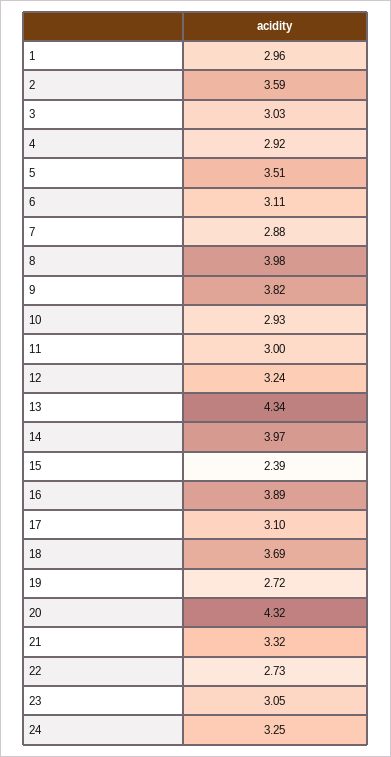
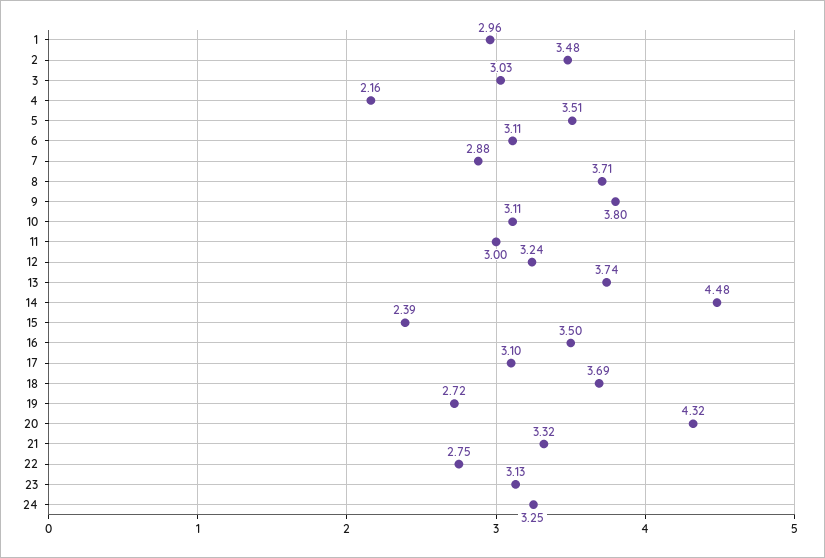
  {
    "1": 2.96,
-   "2": 3.59,
+   "2": 3.48,
    "3": 3.03,
-   "4": 2.92,
+   "4": 2.16,
    "5": 3.51,
    "6": 3.11,
    "7": 2.88,
-   "8": 3.98,
+   "8": 3.71,
-   "9": 3.82,
+   "9": 3.8,
-   "10": 2.93,
+   "10": 3.11,
    "11": 3,
    "12": 3.24,
-   "13": 4.34,
+   "13": 3.74,
-   "14": 3.97,
+   "14": 4.48,
    "15": 2.39,
-   "16": 3.89,
+   "16": 3.5,
    "17": 3.1,
    "18": 3.69,
    "19": 2.72,
    "20": 4.32,
    "21": 3.32,
-   "22": 2.73,
+   "22": 2.75,
-   "23": 3.05,
+   "23": 3.13,
    "24": 3.25
  }

